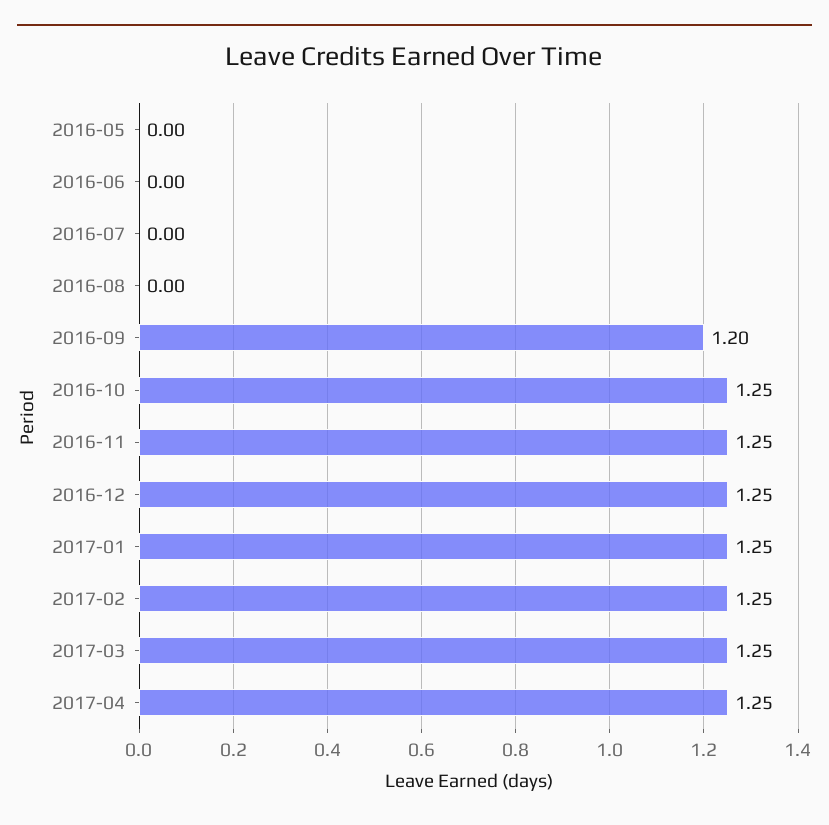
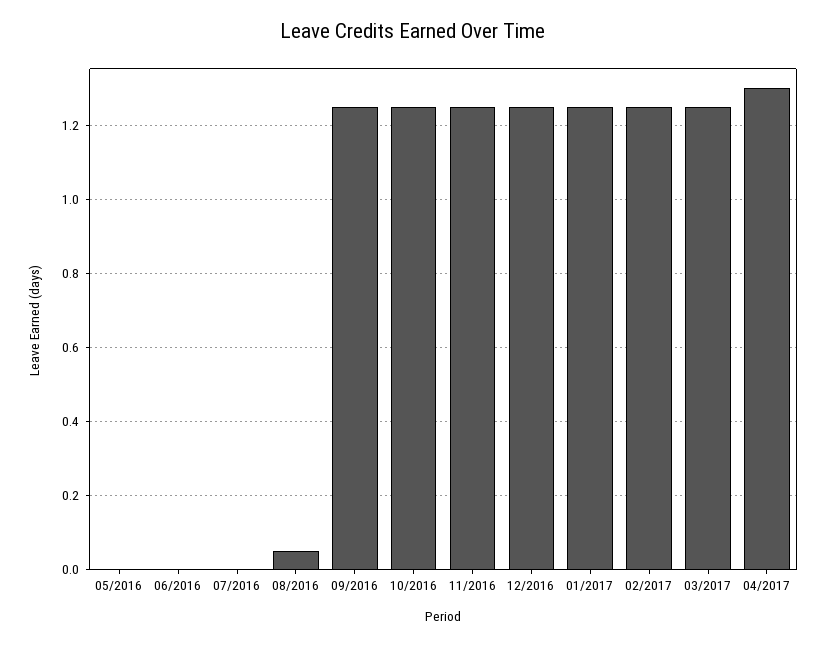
  {
    "2016-05": 0,
    "2016-06": 0,
    "2016-07": 0,
-   "2016-08": 0,
+   "2016-08": 0.05,
-   "2016-09": 1.2,
+   "2016-09": 1.25,
    "2016-10": 1.25,
    "2016-11": 1.25,
    "2016-12": 1.25,
    "2017-01": 1.25,
    "2017-02": 1.25,
    "2017-03": 1.25,
-   "2017-04": 1.25
+   "2017-04": 1.3
  }

